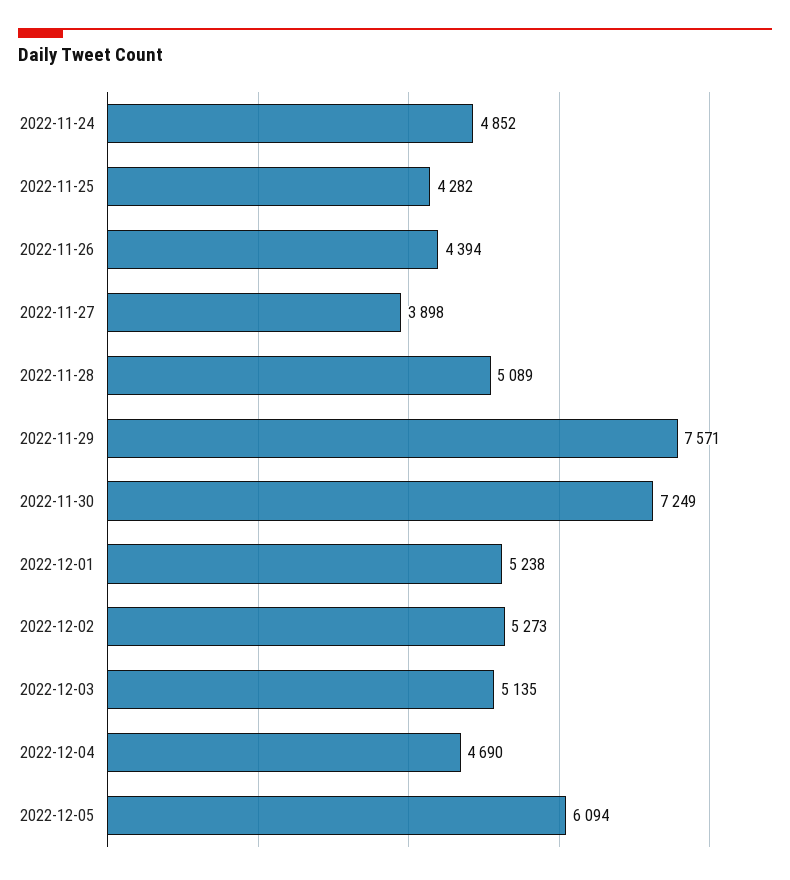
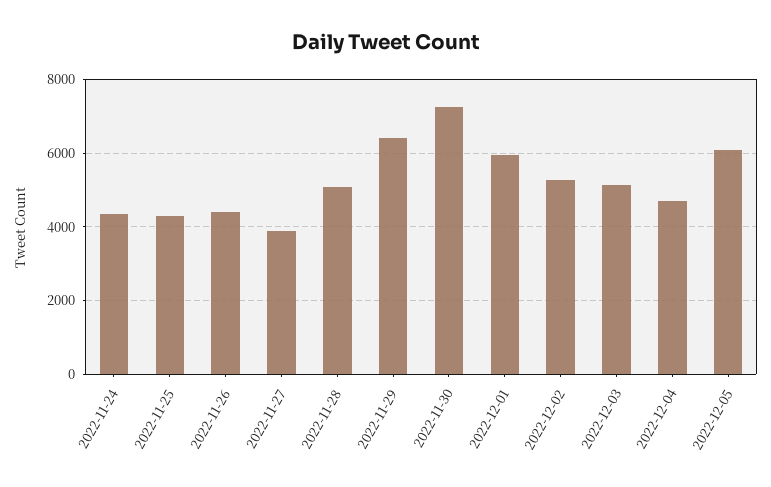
  {
-   "2022-11-24": 4852,
+   "2022-11-24": 4400,
    "2022-11-25": 4282,
    "2022-11-26": 4394,
    "2022-11-27": 3898,
    "2022-11-28": 5089,
-   "2022-11-29": 7571,
+   "2022-11-29": 6400,
    "2022-11-30": 7249,
-   "2022-12-01": 5238,
+   "2022-12-01": 6000,
    "2022-12-02": 5273,
    "2022-12-03": 5135,
    "2022-12-04": 4690,
    "2022-12-05": 6094
  }

